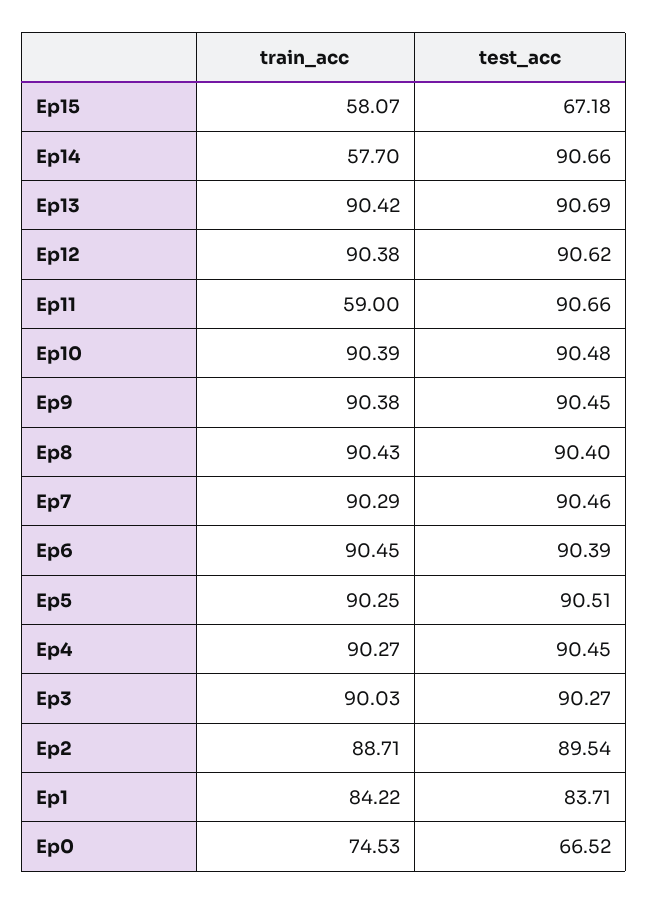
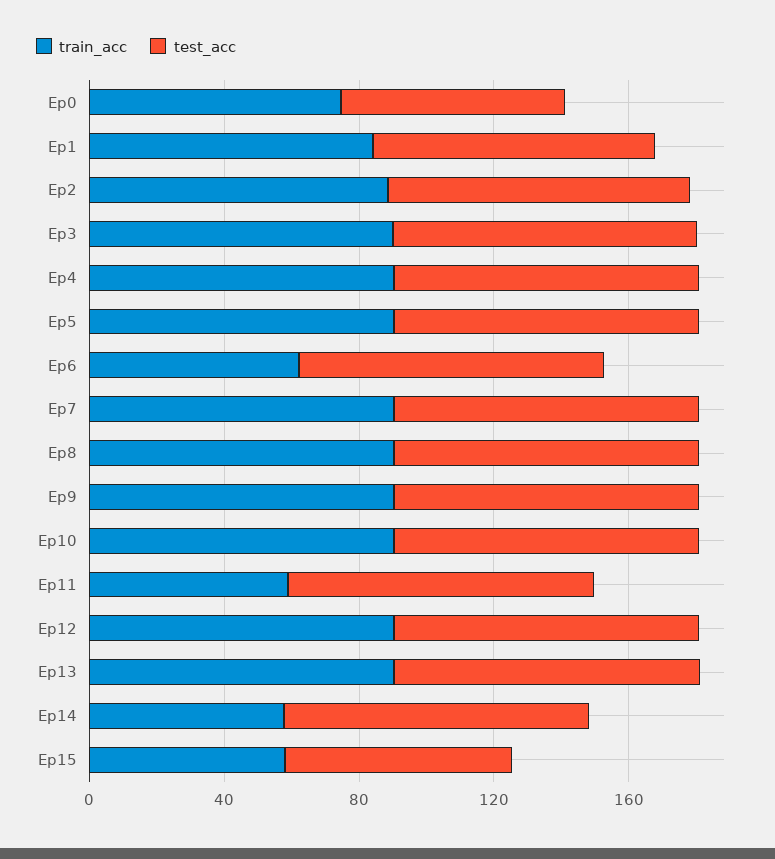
  {
    "train_acc": {
      "Ep15": 58.07,
      "Ep14": 57.7,
      "Ep13": 90.42,
      "Ep12": 90.38,
      "Ep11": 59,
      "Ep10": 90.39,
      "Ep9": 90.38,
      "Ep8": 90.43,
      "Ep7": 90.29,
-     "Ep6": 90.45,
+     "Ep6": 60,
      "Ep5": 90.25,
      "Ep4": 90.27,
      "Ep3": 90.03,
      "Ep2": 88.71,
      "Ep1": 84.22,
      "Ep0": 74.53
    },
    "test_acc": {
      "Ep15": 67.18,
      "Ep14": 90.66,
      "Ep13": 90.69,
      "Ep12": 90.62,
      "Ep11": 90.66,
      "Ep10": 90.48,
      "Ep9": 90.45,
      "Ep8": 90.4,
      "Ep7": 90.46,
      "Ep6": 90.39,
      "Ep5": 90.51,
      "Ep4": 90.45,
      "Ep3": 90.27,
      "Ep2": 89.54,
      "Ep1": 83.71,
      "Ep0": 66.52
    }
  }

